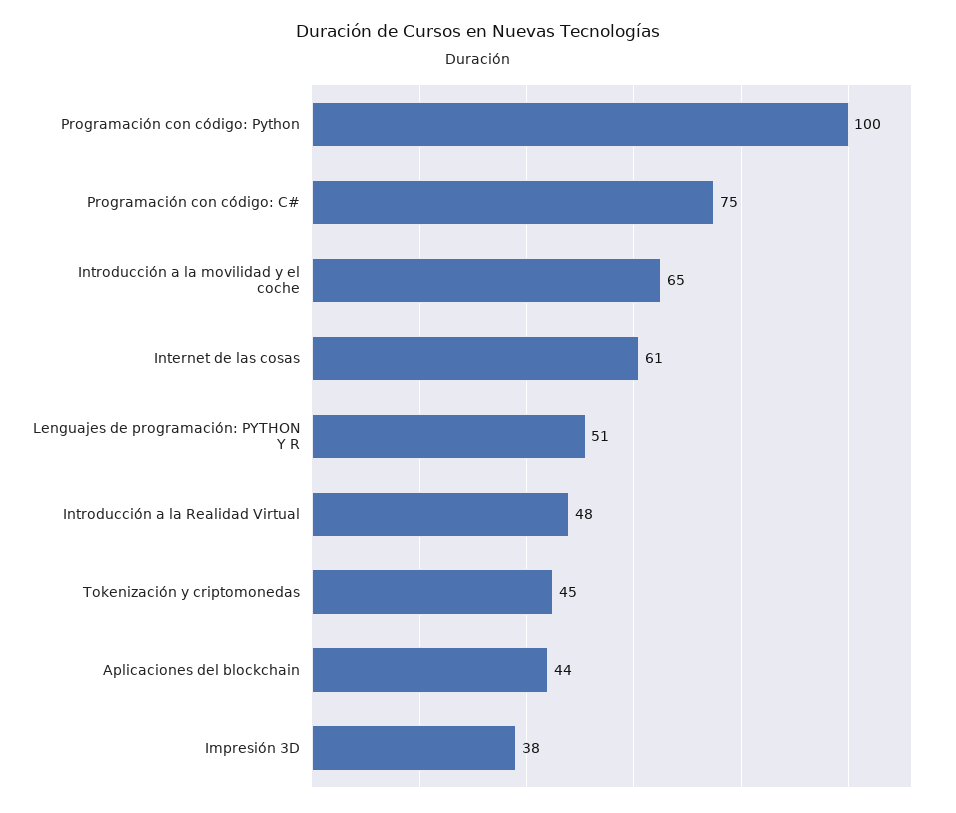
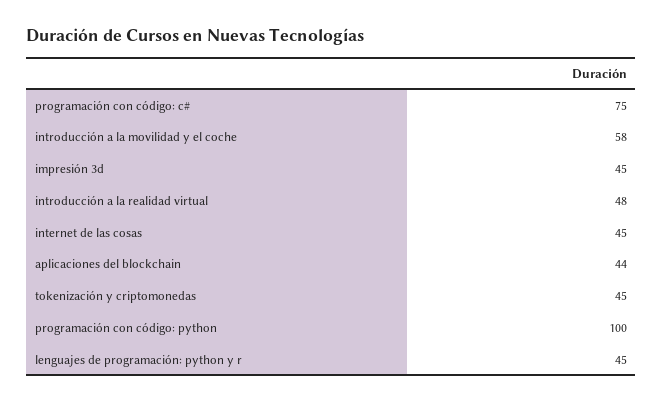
  {
    "Programación con código: Python": 100,
    "Programación con código: C#": 75,
-   "Introducción a la movilidad y el coche": 65,
+   "Introducción a la movilidad y el coche": 58,
-   "Internet de las cosas": 61,
+   "Internet de las cosas": 45,
-   "Lenguajes de programación: PYTHON Y R": 51,
+   "Lenguajes de programación: PYTHON Y R": 45,
    "Introducción a la Realidad Virtual": 48,
    "Tokenización y criptomonedas": 45,
    "Aplicaciones del blockchain": 44,
-   "Impresión 3D": 38
+   "Impresión 3D": 45
  }

